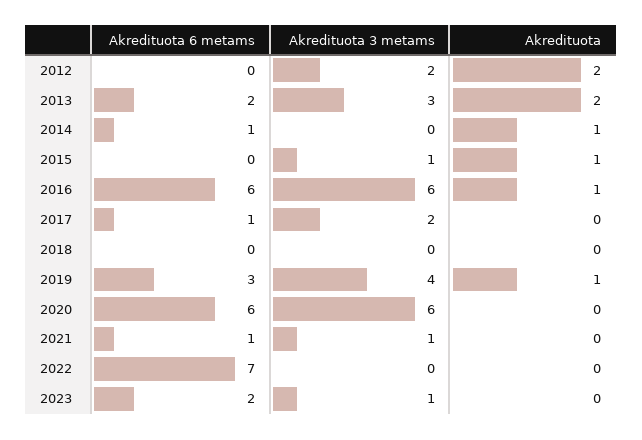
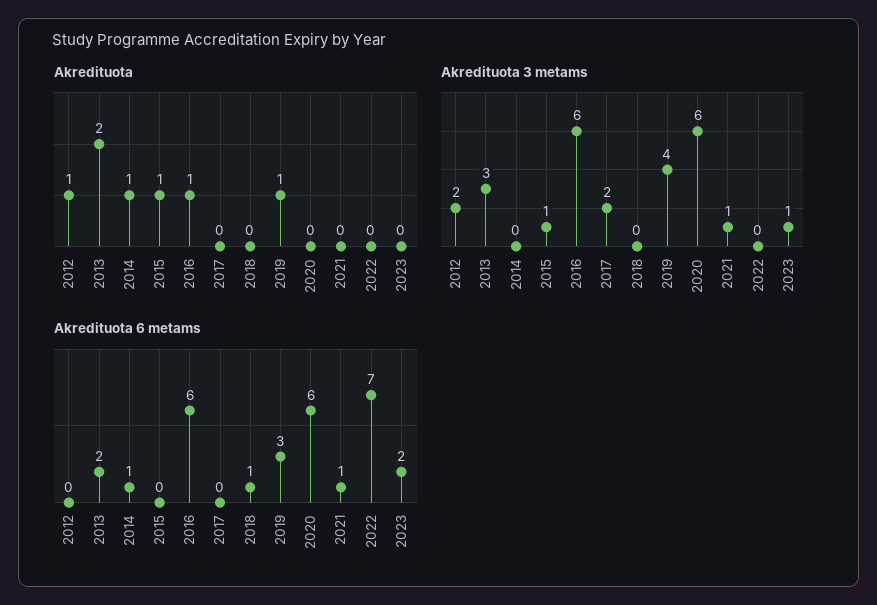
  {
    "Akredituota 6 metams": {
      "2012": 0,
      "2013": 2,
      "2014": 1,
      "2015": 0,
      "2016": 6,
-     "2017": 1,
+     "2017": 0,
-     "2018": 0,
+     "2018": 1,
      "2019": 3,
      "2020": 6,
      "2021": 1,
      "2022": 7,
      "2023": 2
    },
    "Akredituota 3 metams": {
      "2012": 2,
      "2013": 3,
      "2014": 0,
      "2015": 1,
      "2016": 6,
      "2017": 2,
      "2018": 0,
      "2019": 4,
      "2020": 6,
      "2021": 1,
      "2022": 0,
      "2023": 1
    },
    "Akredituota": {
-     "2012": 2,
+     "2012": 1,
      "2013": 2,
      "2014": 1,
      "2015": 1,
      "2016": 1,
      "2017": 0,
      "2018": 0,
      "2019": 1,
      "2020": 0,
      "2021": 0,
      "2022": 0,
      "2023": 0
    }
  }

